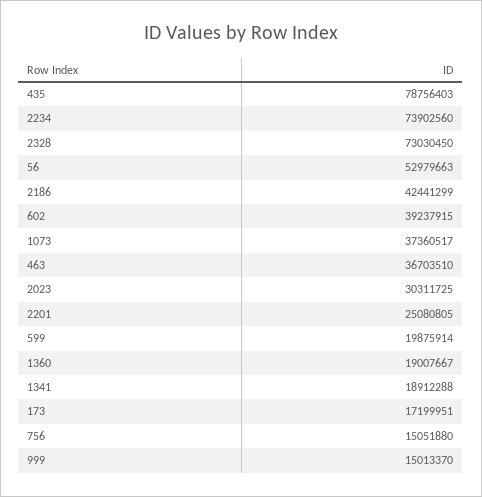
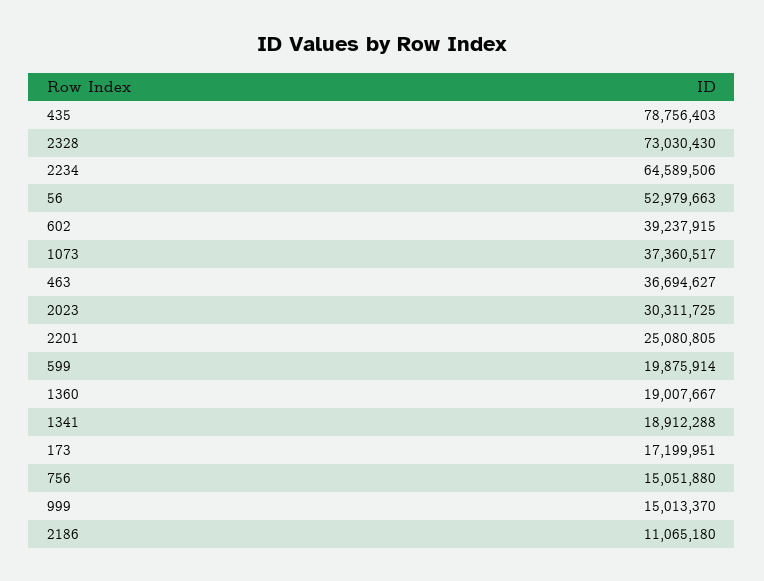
  {
    "435": 78756403,
-   "2234": 73902560,
+   "2234": 64589506,
-   "2328": 73030450,
+   "2328": 73030430,
    "56": 52979663,
-   "2186": 42441299,
+   "2186": 11065180,
    "602": 39237915,
    "1073": 37360517,
-   "463": 36703510,
+   "463": 36694627,
    "2023": 30311725,
    "2201": 25080805,
    "599": 19875914,
    "1360": 19007667,
    "1341": 18912288,
    "173": 17199951,
    "756": 15051880,
    "999": 15013370
  }

